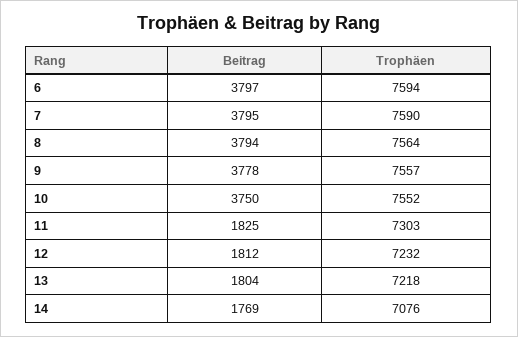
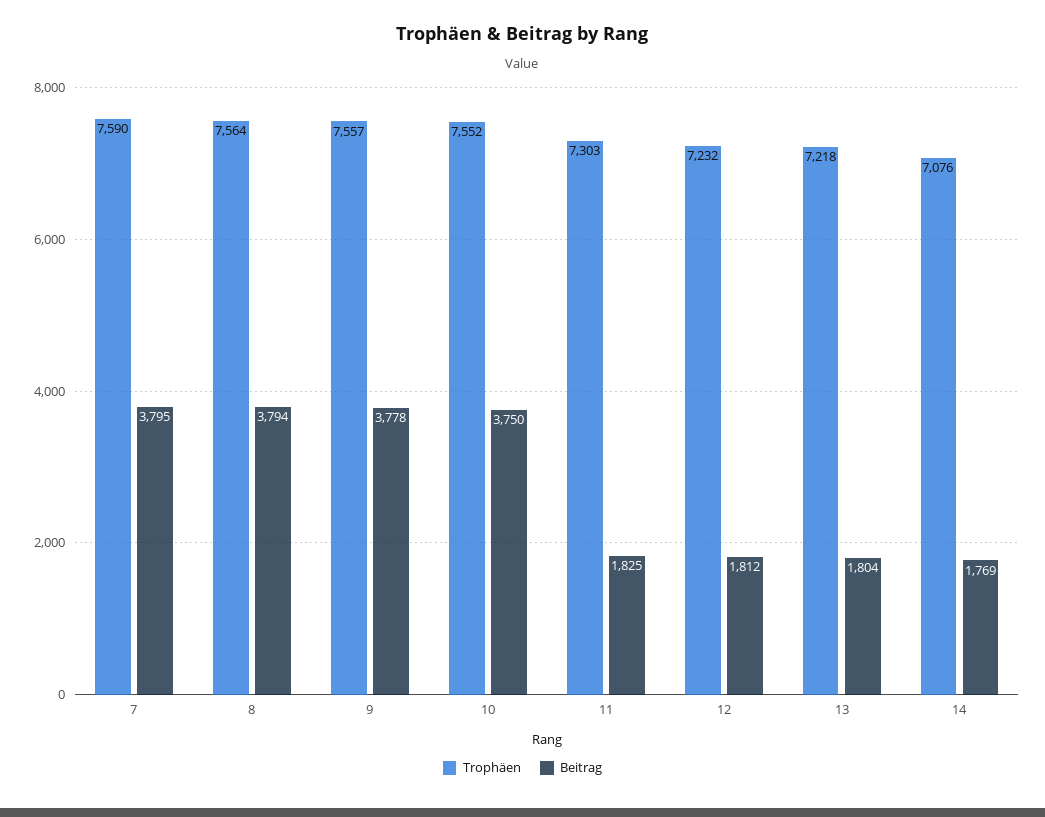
  {
    "Beitrag": {
-     "6": 3797,
      "7": 3795,
      "8": 3794,
      "9": 3778,
      "10": 3750,
      "11": 1825,
      "12": 1812,
      "13": 1804,
      "14": 1769
    },
    "Trophäen": {
-     "6": 7594,
      "7": 7590,
      "8": 7564,
      "9": 7557,
      "10": 7552,
      "11": 7303,
      "12": 7232,
      "13": 7218,
      "14": 7076
    }
  }

